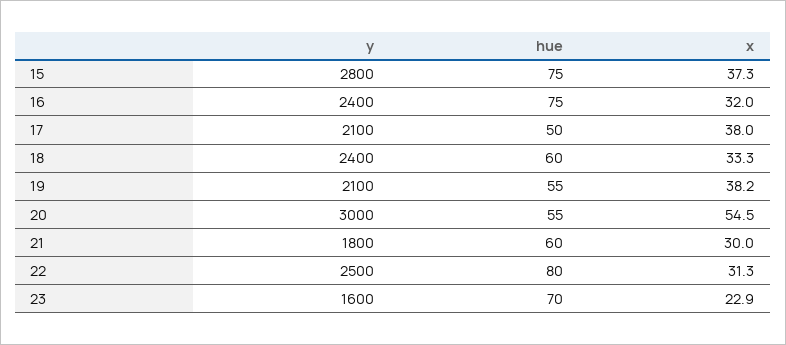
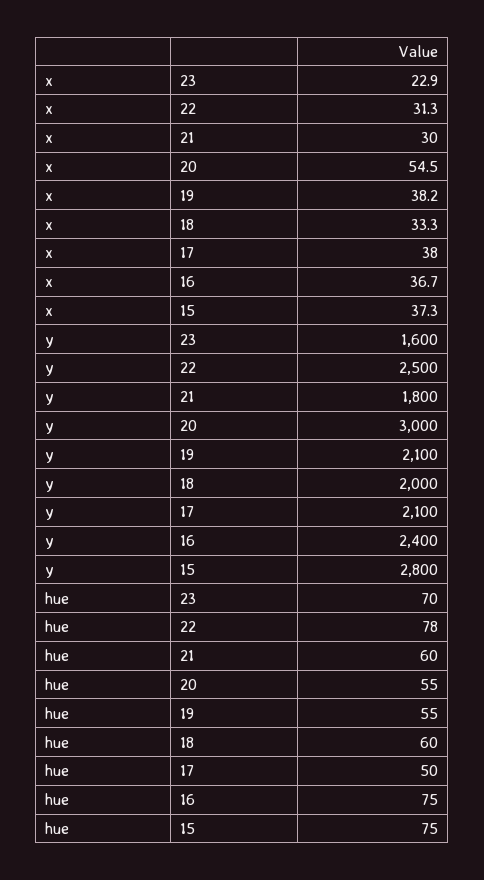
  {
    "y": {
      "15": 2800,
      "16": 2400,
      "17": 2100,
-     "18": 2400,
+     "18": 2000,
      "19": 2100,
      "20": 3000,
      "21": 1800,
      "22": 2500,
      "23": 1600
    },
    "hue": {
      "15": 75,
      "16": 75,
      "17": 50,
      "18": 60,
      "19": 55,
      "20": 55,
      "21": 60,
-     "22": 80,
+     "22": 78,
      "23": 70
    },
    "x": {
      "15": 37.3,
-     "16": 32,
+     "16": 36.7,
      "17": 38,
      "18": 33.3,
      "19": 38.2,
      "20": 54.5,
      "21": 30,
      "22": 31.3,
      "23": 22.9
    }
  }

